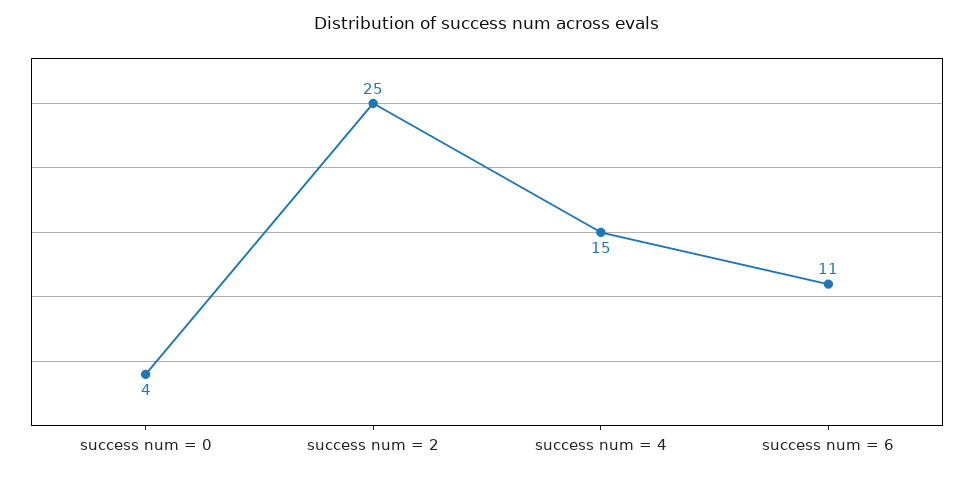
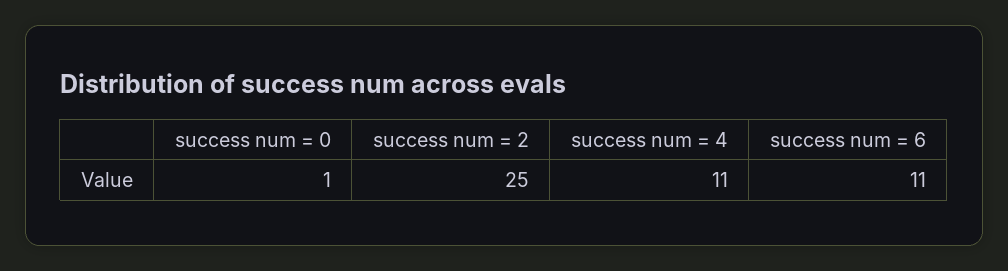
  {
-   "success num = 0": 4,
+   "success num = 0": 1,
    "success num = 2": 25,
-   "success num = 4": 15,
+   "success num = 4": 11,
    "success num = 6": 11
  }

